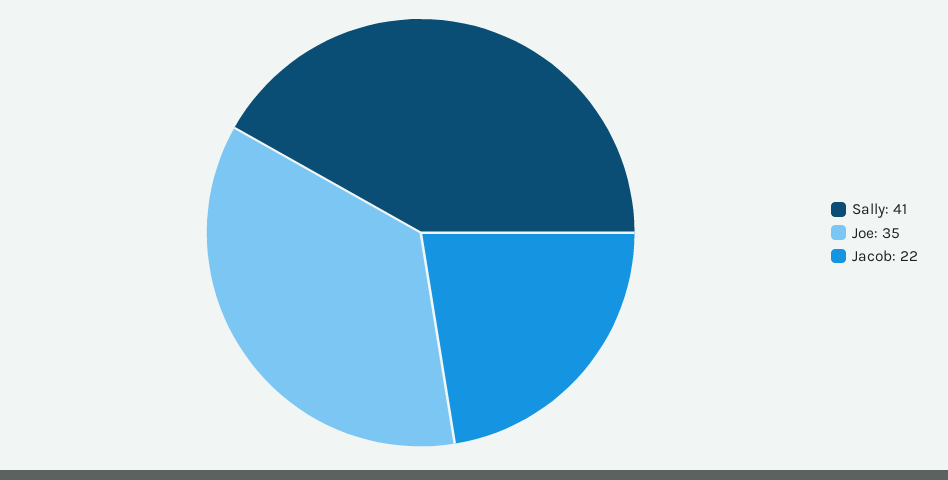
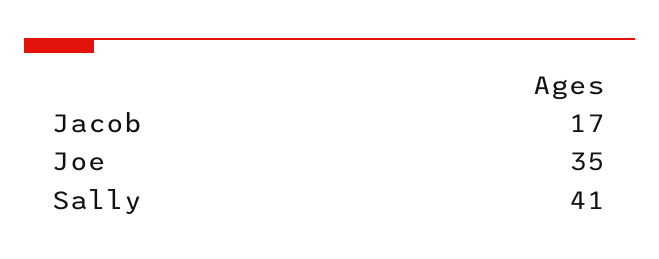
  {
    "Sally": 41,
    "Joe": 35,
-   "Jacob": 22
+   "Jacob": 17
  }

